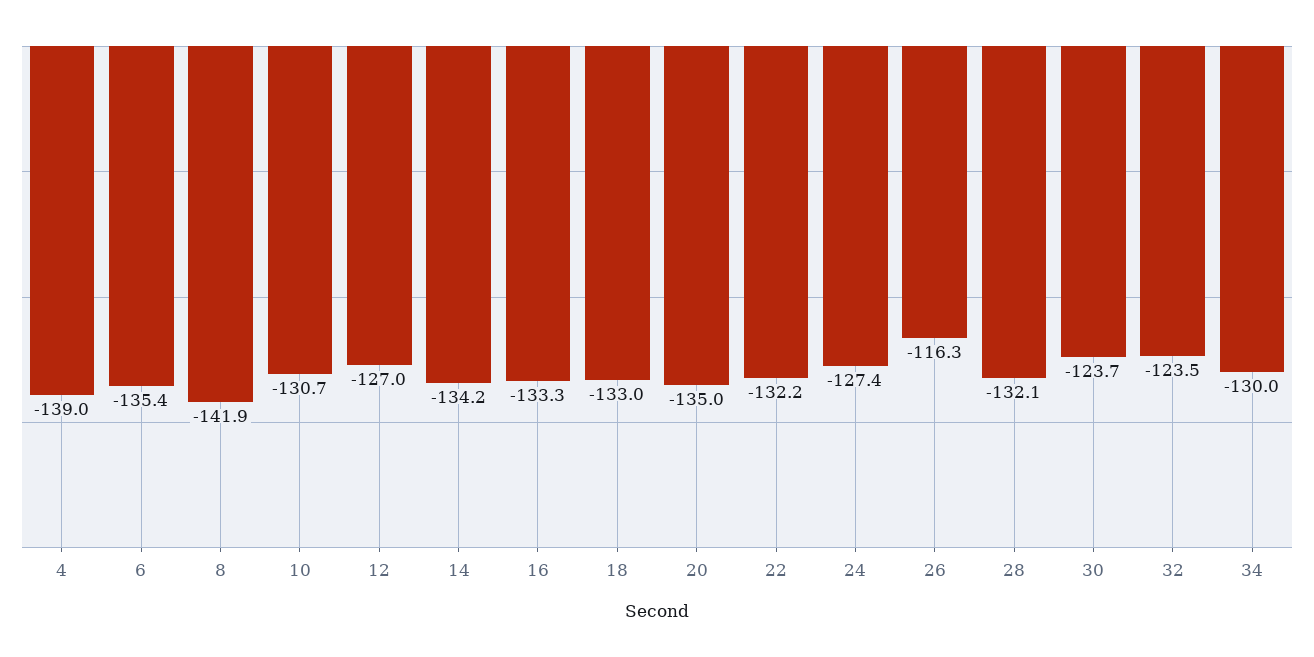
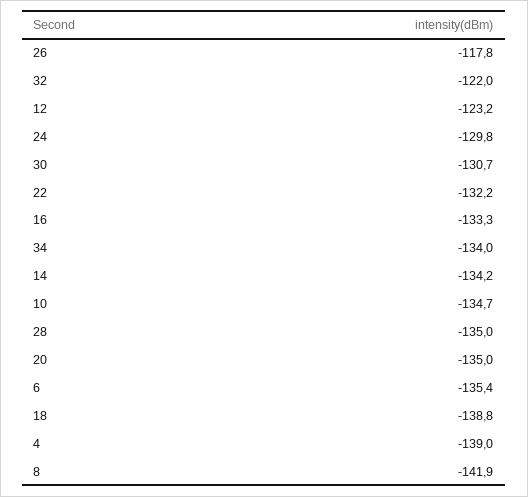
  {
    "4": -139,
    "6": -135.4,
    "8": -141.9,
-   "10": -130.7,
+   "10": -134.7,
-   "12": -127,
+   "12": -123.2,
    "14": -134.2,
    "16": -133.3,
-   "18": -133,
+   "18": -138.8,
    "20": -135,
    "22": -132.2,
-   "24": -127.4,
+   "24": -129.8,
-   "26": -116.3,
+   "26": -117.8,
-   "28": -132.1,
+   "28": -135,
-   "30": -123.7,
+   "30": -130.7,
-   "32": -123.5,
+   "32": -122,
-   "34": -130
+   "34": -134
  }

